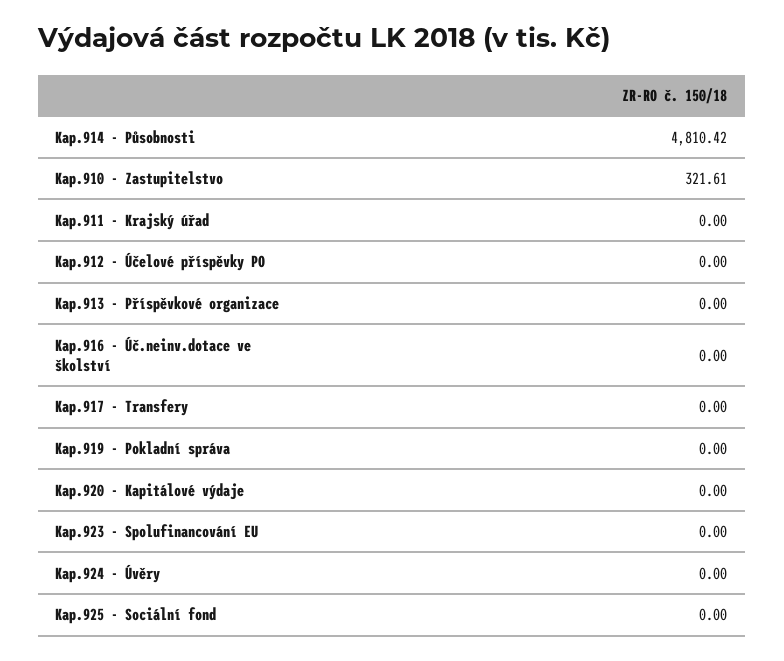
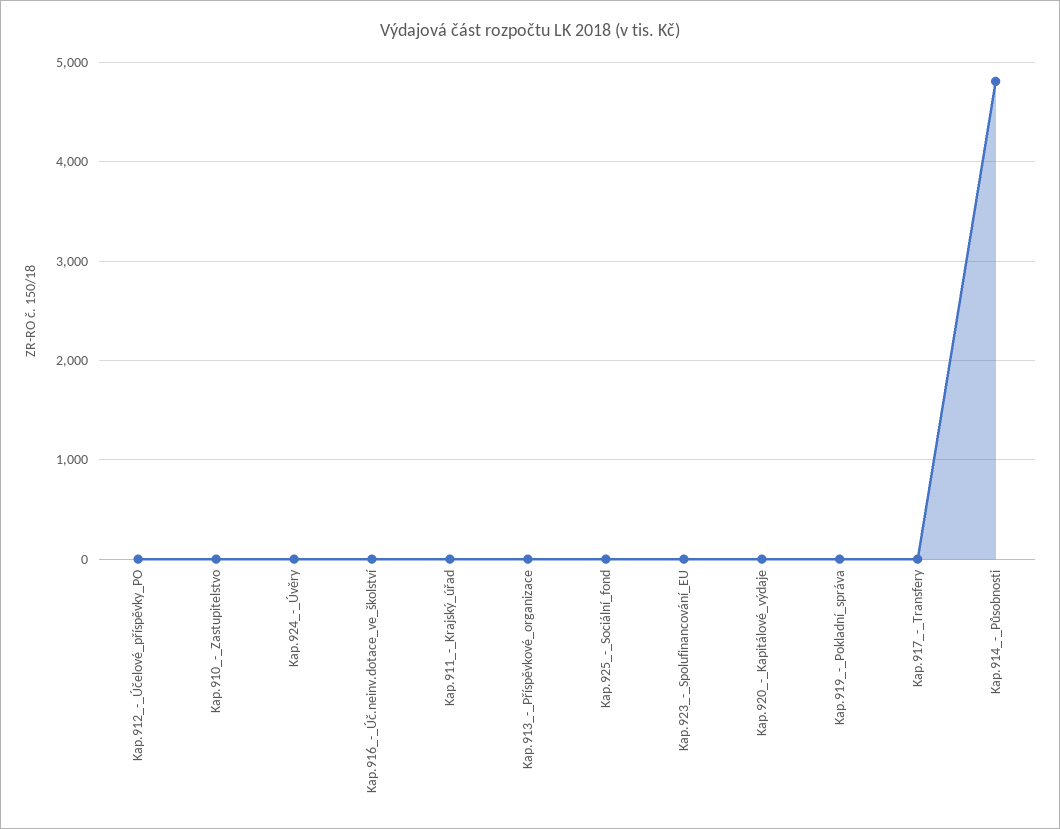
  {
    "Kap.914 - Působnosti": 4810.42,
-   "Kap.910 - Zastupitelstvo": 321.61,
+   "Kap.910 - Zastupitelstvo": 0,
    "Kap.911 - Krajský úřad": 0,
    "Kap.912 - Účelové příspěvky PO": 0,
    "Kap.913 - Příspěvkové organizace": 0,
    "Kap.916 - Úč.neinv.dotace ve školství": 0,
    "Kap.917 - Transfery": 0,
    "Kap.919 - Pokladní správa": 0,
    "Kap.920 - Kapitálové výdaje": 0,
    "Kap.923 - Spolufinancování EU": 0,
    "Kap.924 - Úvěry": 0,
    "Kap.925 - Sociální fond": 0
  }

